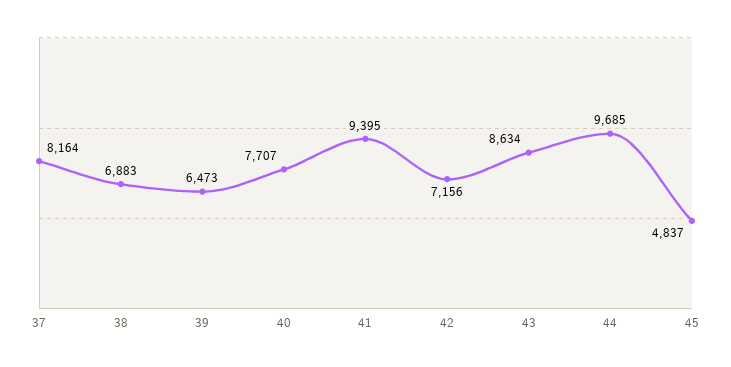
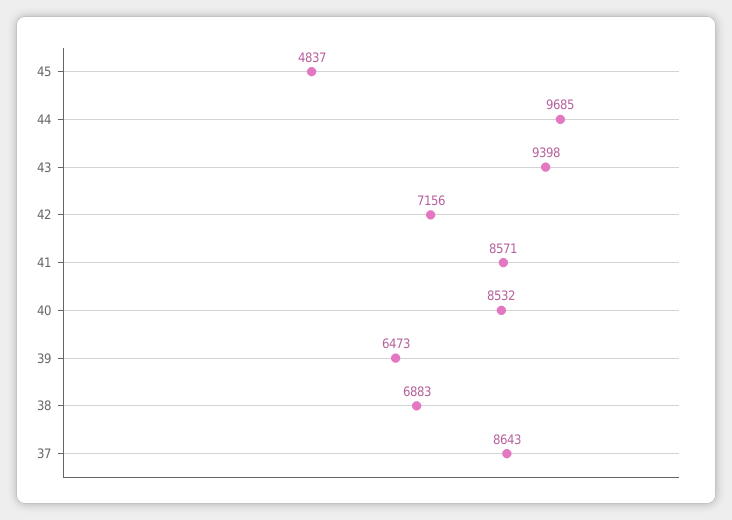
  {
-   "37": 8164,
+   "37": 8643,
    "38": 6883,
    "39": 6473,
-   "40": 7707,
+   "40": 8532,
-   "41": 9395,
+   "41": 8571,
    "42": 7156,
-   "43": 8634,
+   "43": 9398,
    "44": 9685,
    "45": 4837
  }

